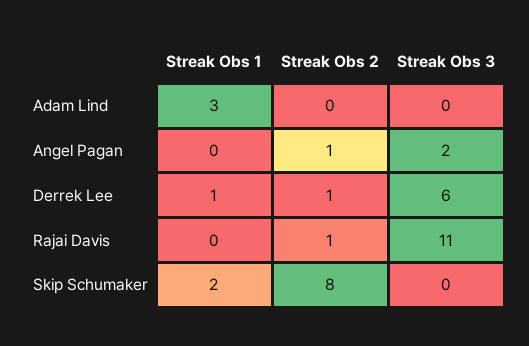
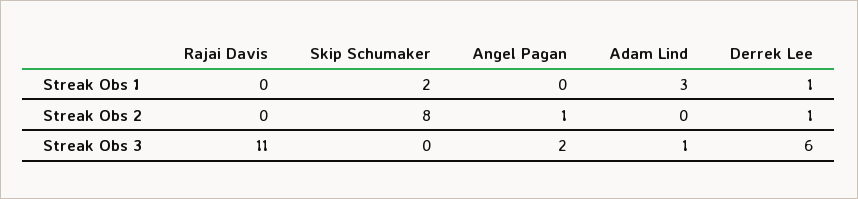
  {
    "Streak Obs 1": {
      "Adam Lind": 3,
      "Angel Pagan": 0,
      "Derrek Lee": 1,
      "Rajai Davis": 0,
      "Skip Schumaker": 2
    },
    "Streak Obs 2": {
      "Adam Lind": 0,
      "Angel Pagan": 1,
      "Derrek Lee": 1,
-     "Rajai Davis": 1,
+     "Rajai Davis": 0,
      "Skip Schumaker": 8
    },
    "Streak Obs 3": {
-     "Adam Lind": 0,
+     "Adam Lind": 1,
      "Angel Pagan": 2,
      "Derrek Lee": 6,
      "Rajai Davis": 11,
      "Skip Schumaker": 0
    }
  }

